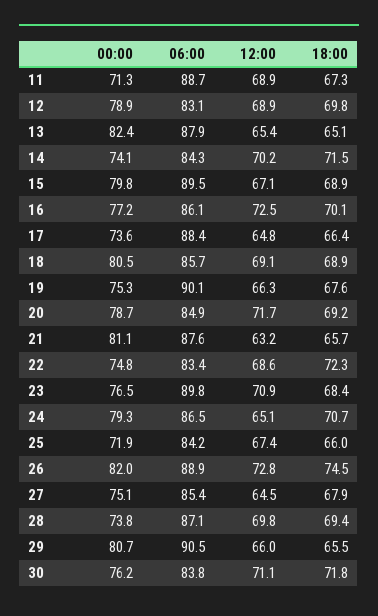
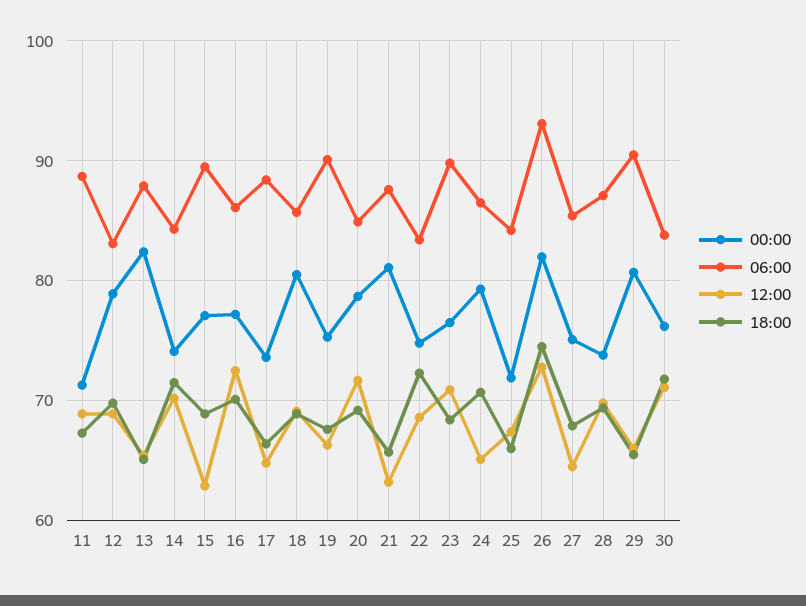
  {
    "00:00": {
      "11": 71.3,
      "12": 78.9,
      "13": 82.4,
      "14": 74.1,
-     "15": 79.8,
+     "15": 77,
      "16": 77.2,
      "17": 73.6,
      "18": 80.5,
      "19": 75.3,
      "20": 78.7,
      "21": 81.1,
      "22": 74.8,
      "23": 76.5,
      "24": 79.3,
      "25": 71.9,
      "26": 82,
      "27": 75.1,
      "28": 73.8,
      "29": 80.7,
      "30": 76.2
    },
    "06:00": {
      "11": 88.7,
      "12": 83.1,
      "13": 87.9,
      "14": 84.3,
      "15": 89.5,
      "16": 86.1,
      "17": 88.4,
      "18": 85.7,
      "19": 90.1,
      "20": 84.9,
      "21": 87.6,
      "22": 83.4,
      "23": 89.8,
      "24": 86.5,
      "25": 84.2,
-     "26": 88.9,
+     "26": 93,
      "27": 85.4,
      "28": 87.1,
      "29": 90.5,
      "30": 83.8
    },
    "12:00": {
      "11": 68.9,
      "12": 68.9,
      "13": 65.4,
      "14": 70.2,
-     "15": 67.1,
+     "15": 63,
      "16": 72.5,
      "17": 64.8,
      "18": 69.1,
      "19": 66.3,
      "20": 71.7,
      "21": 63.2,
      "22": 68.6,
      "23": 70.9,
      "24": 65.1,
      "25": 67.4,
      "26": 72.8,
      "27": 64.5,
      "28": 69.8,
      "29": 66,
      "30": 71.1
    },
    "18:00": {
      "11": 67.3,
      "12": 69.8,
      "13": 65.1,
      "14": 71.5,
      "15": 68.9,
      "16": 70.1,
      "17": 66.4,
      "18": 68.9,
      "19": 67.6,
      "20": 69.2,
      "21": 65.7,
      "22": 72.3,
      "23": 68.4,
      "24": 70.7,
      "25": 66,
      "26": 74.5,
      "27": 67.9,
      "28": 69.4,
      "29": 65.5,
      "30": 71.8
    }
  }

